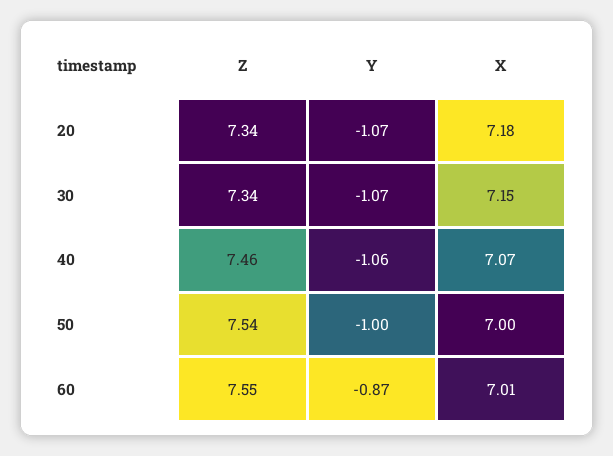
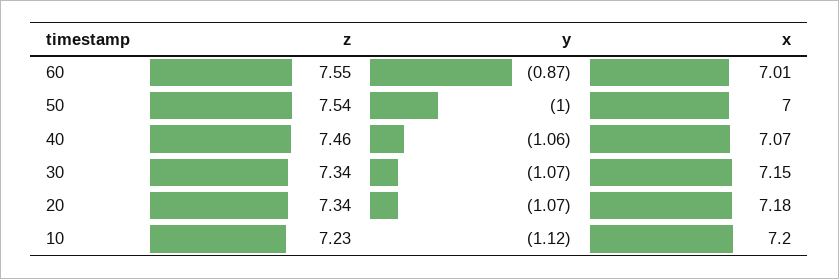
  {
    "Z": {
      "20": 7.34,
      "30": 7.34,
      "40": 7.46,
      "50": 7.54,
-     "60": 7.55
+     "60": 7.55,
+     "10": 7.23
    },
    "Y": {
      "20": -1.07,
      "30": -1.07,
      "40": -1.06,
      "50": -1,
-     "60": -0.87
+     "60": -0.87,
+     "10": -1.12
    },
    "X": {
      "20": 7.18,
      "30": 7.15,
      "40": 7.07,
      "50": 7,
-     "60": 7.01
+     "60": 7.01,
+     "10": 7.2
    }
  }

